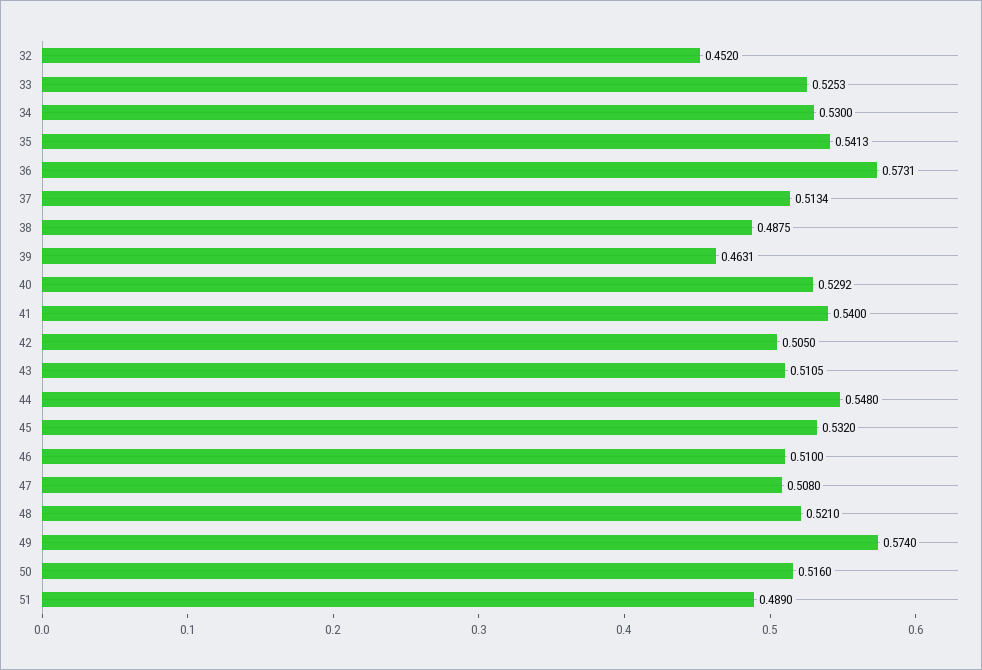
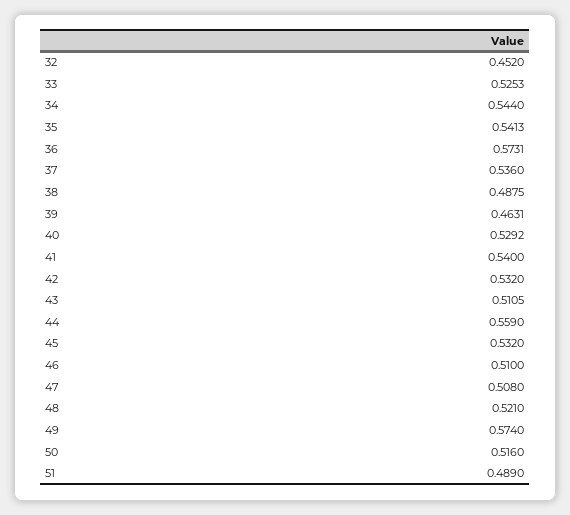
  {
    "32": 0.452,
    "33": 0.5253,
-   "34": 0.53,
+   "34": 0.544,
    "35": 0.5413,
    "36": 0.5731,
-   "37": 0.5134,
+   "37": 0.536,
    "38": 0.4875,
    "39": 0.4631,
    "40": 0.5292,
    "41": 0.54,
-   "42": 0.505,
+   "42": 0.532,
    "43": 0.5105,
-   "44": 0.548,
+   "44": 0.559,
    "45": 0.532,
    "46": 0.51,
    "47": 0.508,
    "48": 0.521,
    "49": 0.574,
    "50": 0.516,
    "51": 0.489
  }

